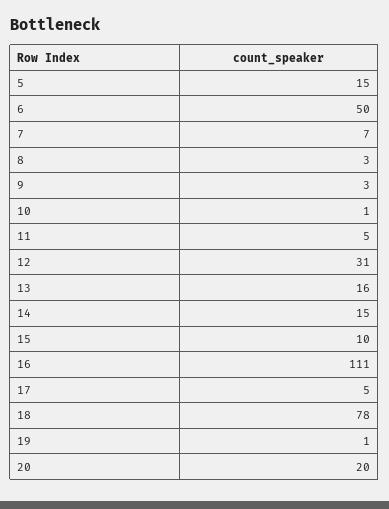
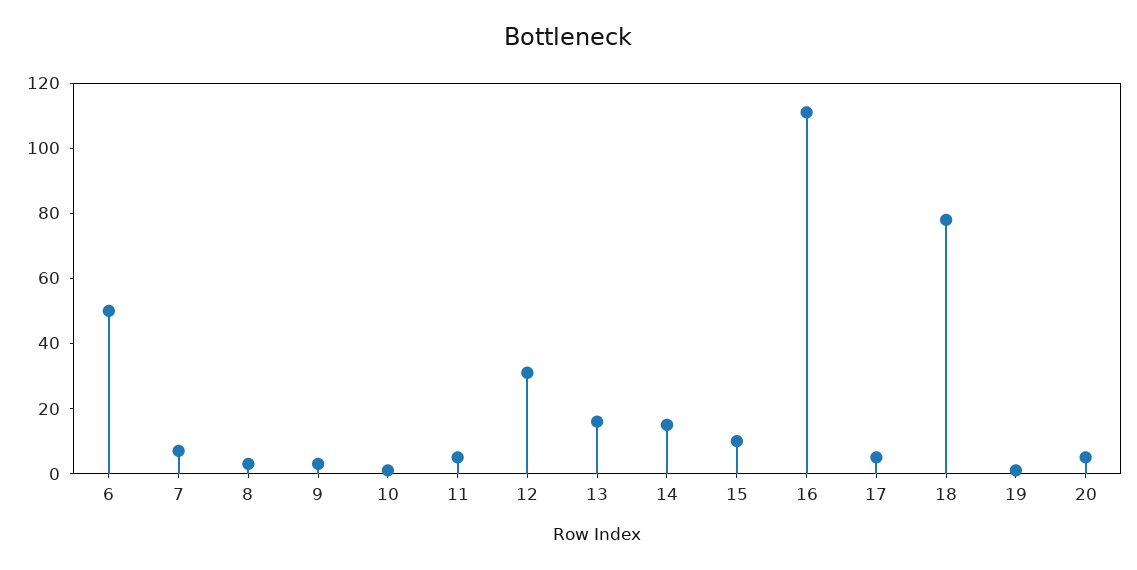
  {
-   "5": 15,
    "6": 50,
    "7": 7,
    "8": 3,
    "9": 3,
    "10": 1,
    "11": 5,
    "12": 31,
    "13": 16,
    "14": 15,
    "15": 10,
    "16": 111,
    "17": 5,
    "18": 78,
    "19": 1,
-   "20": 20
+   "20": 5
  }

